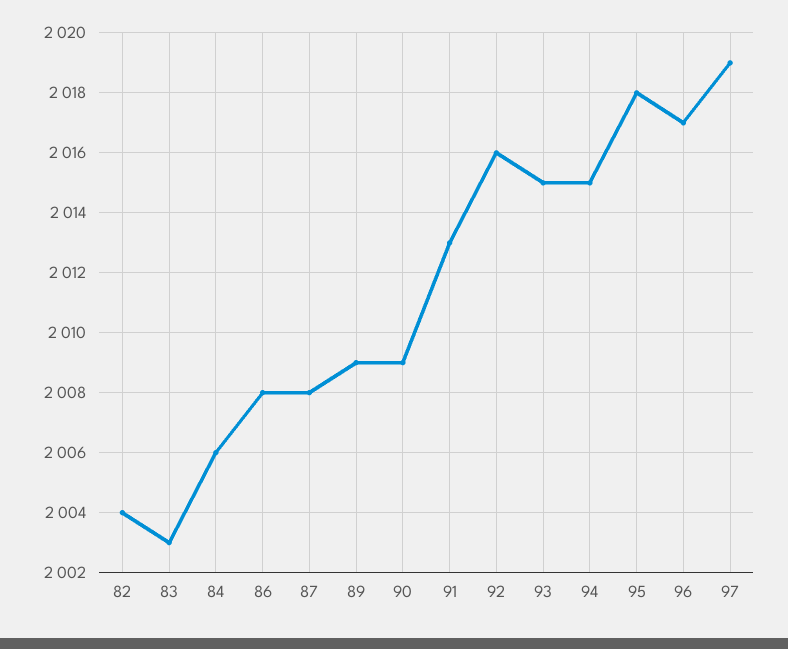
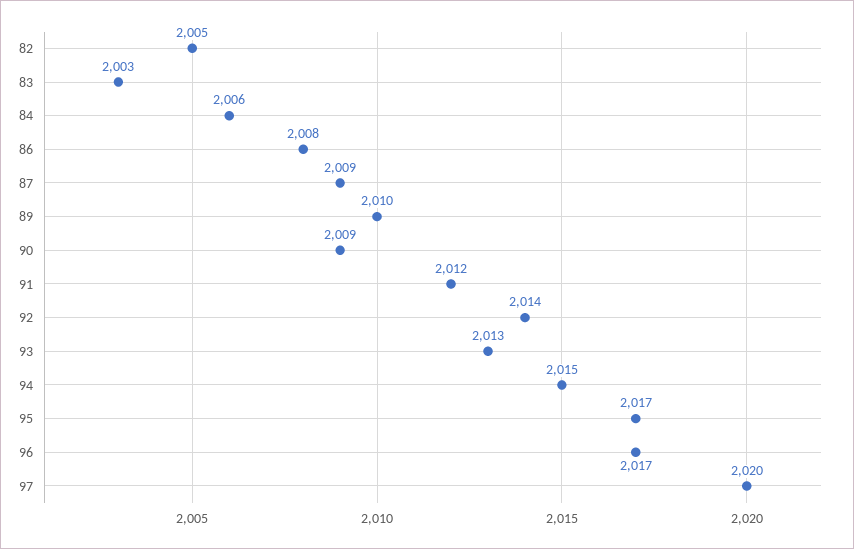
  {
-   "82": 2004,
+   "82": 2005,
    "83": 2003,
    "84": 2006,
    "86": 2008,
-   "87": 2008,
+   "87": 2009,
-   "89": 2009,
+   "89": 2010,
    "90": 2009,
-   "91": 2013,
+   "91": 2012,
-   "92": 2016,
+   "92": 2014,
-   "93": 2015,
+   "93": 2013,
    "94": 2015,
-   "95": 2018,
+   "95": 2017,
    "96": 2017,
-   "97": 2019
+   "97": 2020
  }

